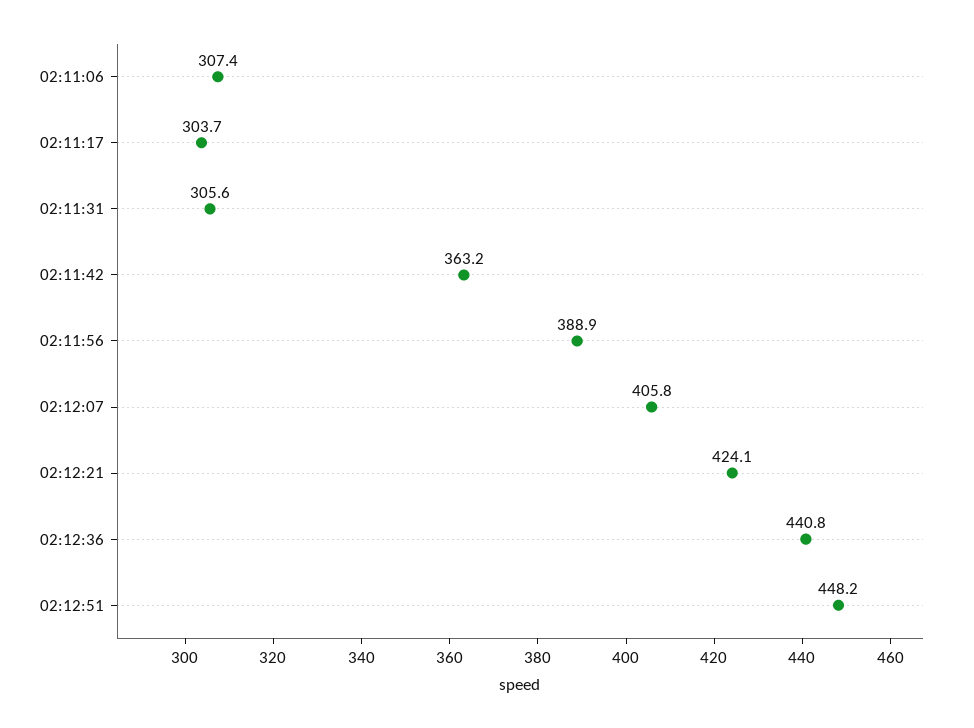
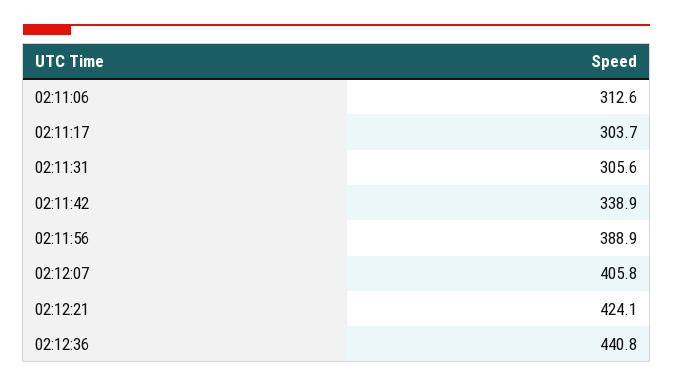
  {
-   "02:11:06": 307.4,
+   "02:11:06": 312.6,
    "02:11:17": 303.7,
    "02:11:31": 305.6,
-   "02:11:42": 363.2,
+   "02:11:42": 338.9,
    "02:11:56": 388.9,
    "02:12:07": 405.8,
    "02:12:21": 424.1,
-   "02:12:36": 440.8,
+   "02:12:36": 440.8
-   "02:12:51": 448.2
  }

